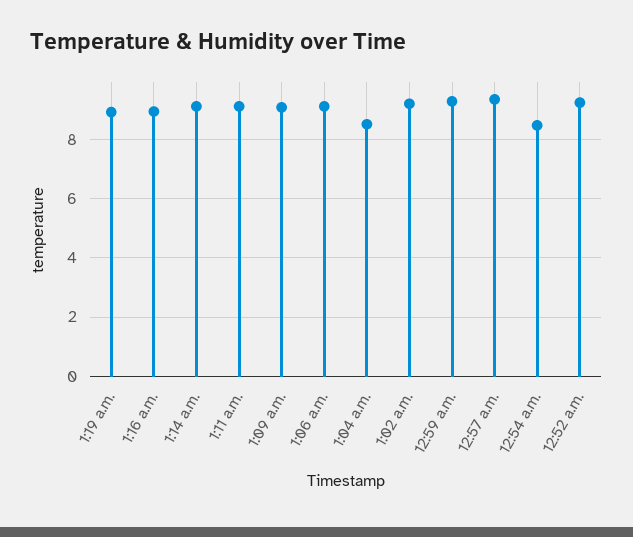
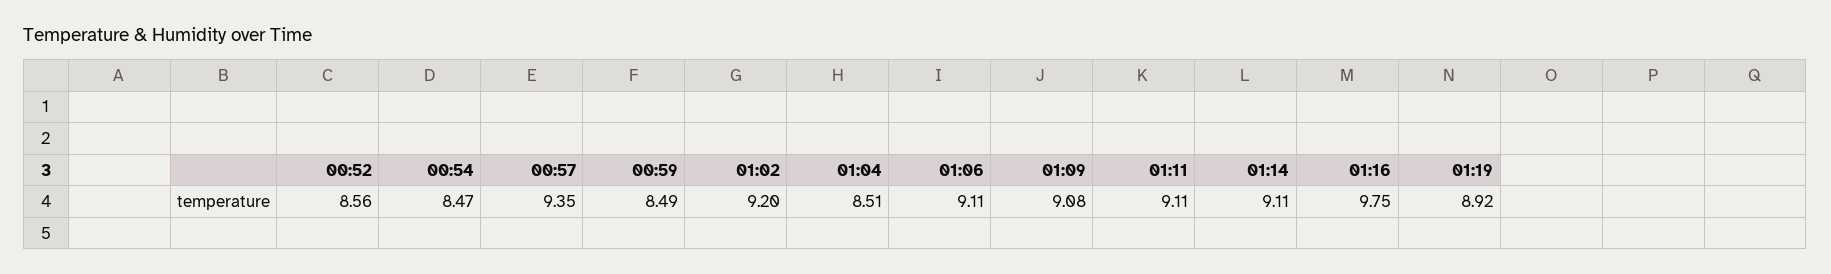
  {
    "1:19 a.m.": 8.92,
-   "1:16 a.m.": 9,
+   "1:16 a.m.": 9.75,
    "1:14 a.m.": 9.11,
    "1:11 a.m.": 9.11,
    "1:09 a.m.": 9.08,
    "1:06 a.m.": 9.11,
    "1:04 a.m.": 8.51,
    "1:02 a.m.": 9.2,
-   "12:59 a.m.": 9.25,
+   "12:59 a.m.": 8.49,
    "12:57 a.m.": 9.35,
    "12:54 a.m.": 8.47,
-   "12:52 a.m.": 9.25
+   "12:52 a.m.": 8.56
  }

